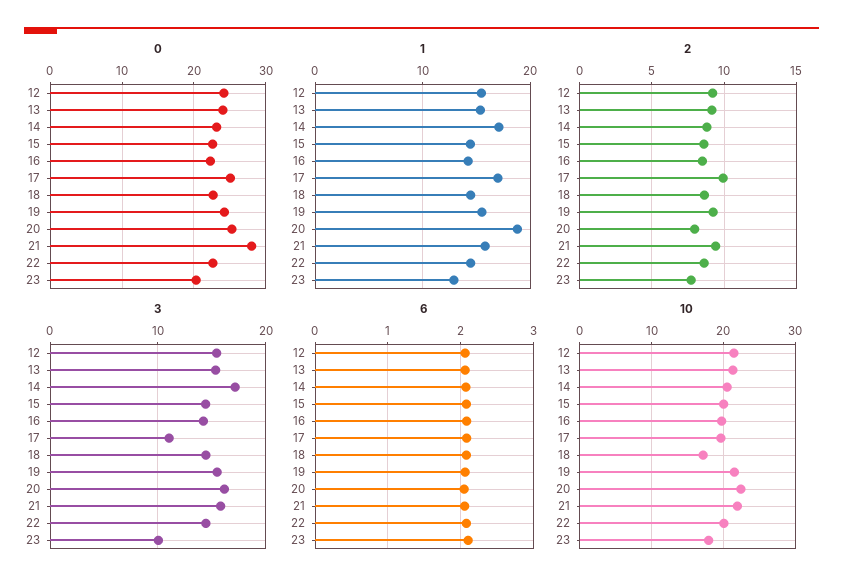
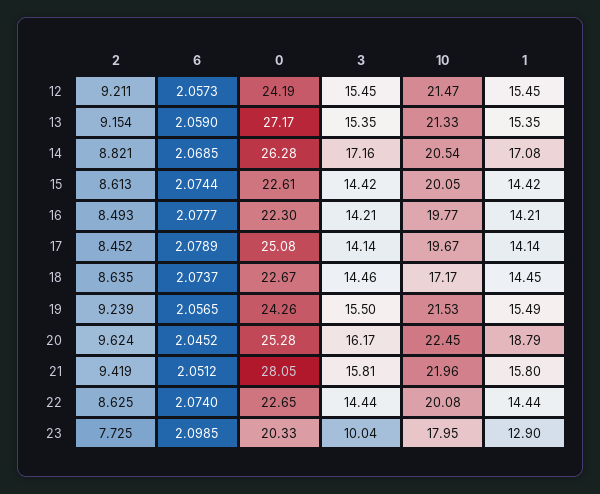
  {
    "0": {
      "12": 24.19,
-     "13": 24,
+     "13": 27.17,
-     "14": 23,
+     "14": 26.28,
      "15": 22.61,
      "16": 22.3,
      "17": 25.08,
      "18": 22.67,
      "19": 24.26,
      "20": 25.28,
      "21": 28.05,
      "22": 22.65,
      "23": 20.33
    },
    "1": {
      "12": 15.45,
      "13": 15.35,
      "14": 17.08,
      "15": 14.42,
      "16": 14.21,
-     "17": 17,
+     "17": 14.14,
      "18": 14.45,
      "19": 15.49,
      "20": 18.79,
      "21": 15.8,
      "22": 14.44,
      "23": 12.9
    },
    "2": {
      "12": 9.211,
      "13": 9.154,
      "14": 8.821,
      "15": 8.613,
      "16": 8.493,
-     "17": 10,
+     "17": 8.452,
      "18": 8.635,
      "19": 9.239,
-     "20": 8,
+     "20": 9.624,
      "21": 9.419,
      "22": 8.625,
      "23": 7.725
    },
    "3": {
      "12": 15.45,
      "13": 15.35,
      "14": 17.16,
      "15": 14.42,
      "16": 14.21,
-     "17": 11,
+     "17": 14.14,
      "18": 14.46,
      "19": 15.5,
      "20": 16.17,
      "21": 15.81,
      "22": 14.44,
      "23": 10.04
    },
    "6": {
      "12": 2.0573,
      "13": 2.059,
      "14": 2.0685,
      "15": 2.0744,
      "16": 2.0777,
      "17": 2.0789,
      "18": 2.0737,
      "19": 2.0565,
      "20": 2.0452,
      "21": 2.0512,
      "22": 2.074,
      "23": 2.0985
    },
    "10": {
      "12": 21.47,
      "13": 21.33,
      "14": 20.54,
      "15": 20.05,
      "16": 19.77,
      "17": 19.67,
      "18": 17.17,
      "19": 21.53,
      "20": 22.45,
      "21": 21.96,
      "22": 20.08,
      "23": 17.95
    }
  }

